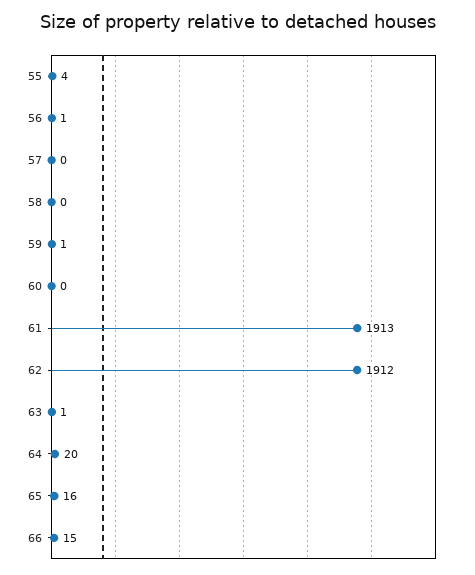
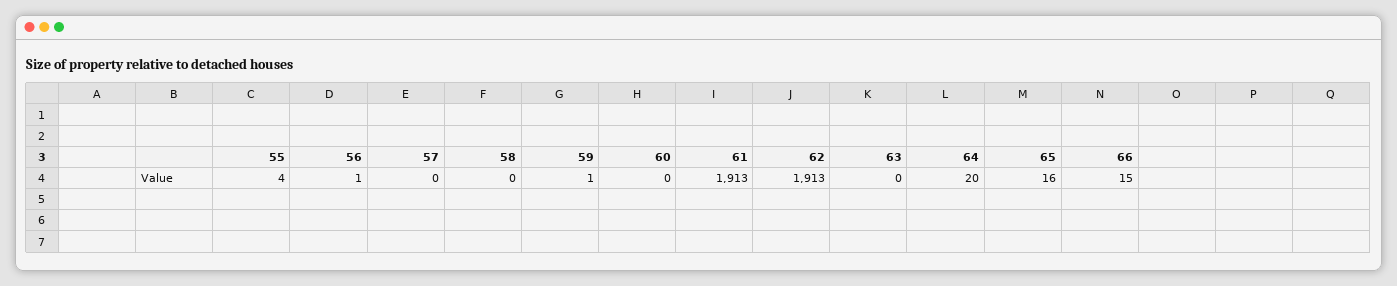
  {
    "55": 4,
    "56": 1,
    "57": 0,
    "58": 0,
    "59": 1,
    "60": 0,
    "61": 1913,
-   "62": 1912,
+   "62": 1913,
-   "63": 1,
+   "63": 0,
    "64": 20,
    "65": 16,
    "66": 15
  }

